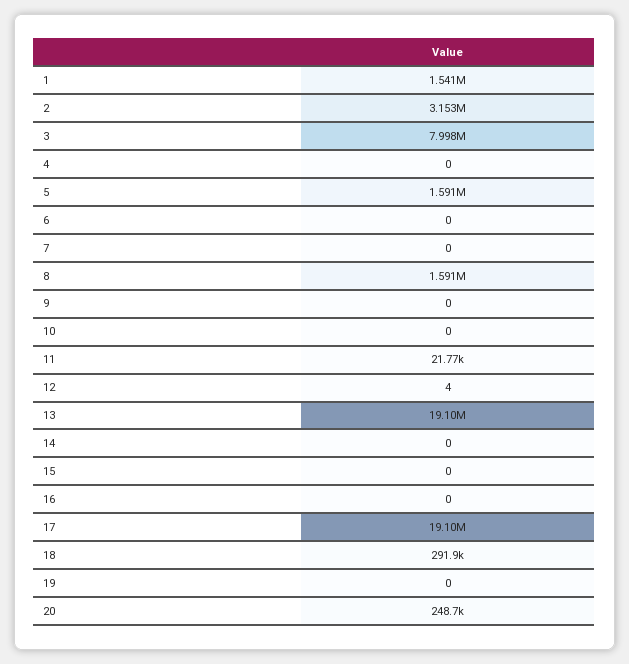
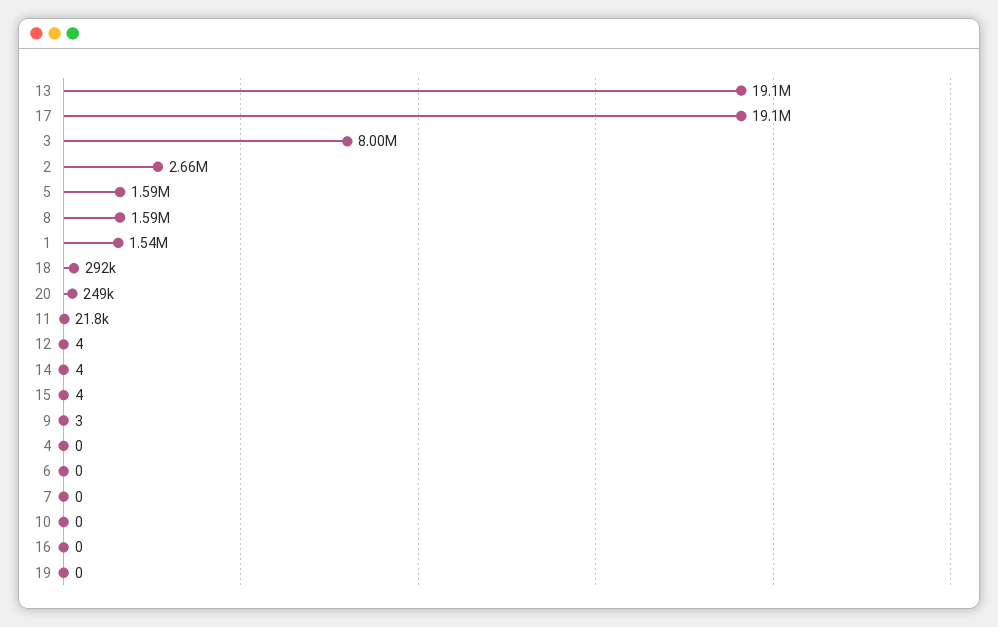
  {
    "1": 1541000,
-   "2": 3153000,
+   "2": 2660000,
    "3": 7998000,
    "4": 0,
    "5": 1591000,
    "6": 0,
    "7": 0,
    "8": 1591000,
-   "9": 0,
+   "9": 3,
    "10": 0,
    "11": 21770,
    "12": 4,
    "13": 19100000,
-   "14": 0,
+   "14": 4,
-   "15": 0,
+   "15": 4,
    "16": 0,
    "17": 19100000,
    "18": 291900,
    "19": 0,
    "20": 248700
  }

